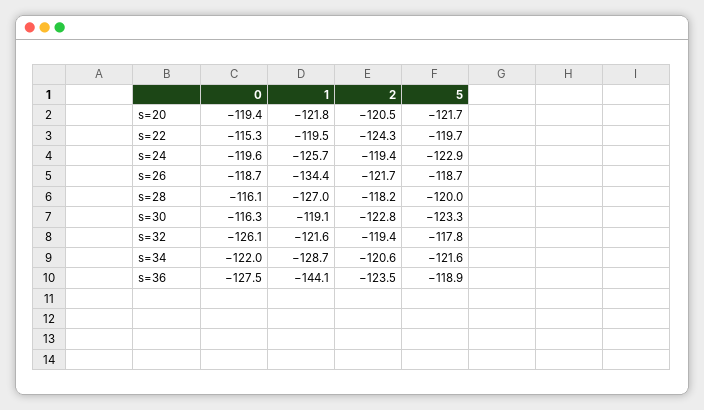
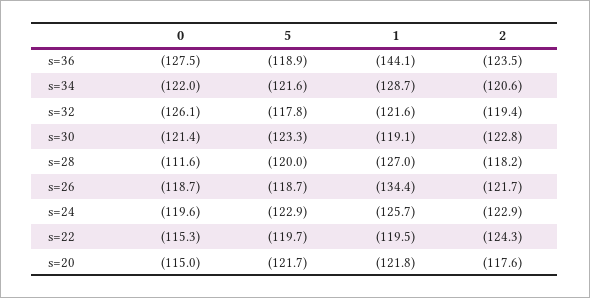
  {
    "0": {
-     "s=20": -119.4,
+     "s=20": -115,
      "s=22": -115.3,
      "s=24": -119.6,
      "s=26": -118.7,
-     "s=28": -116.1,
+     "s=28": -111.6,
-     "s=30": -116.3,
+     "s=30": -121.4,
      "s=32": -126.1,
      "s=34": -122,
      "s=36": -127.5
    },
    "1": {
      "s=20": -121.8,
      "s=22": -119.5,
      "s=24": -125.7,
      "s=26": -134.4,
      "s=28": -127,
      "s=30": -119.1,
      "s=32": -121.6,
      "s=34": -128.7,
      "s=36": -144.1
    },
    "2": {
-     "s=20": -120.5,
+     "s=20": -117.6,
      "s=22": -124.3,
-     "s=24": -119.4,
+     "s=24": -122.9,
      "s=26": -121.7,
      "s=28": -118.2,
      "s=30": -122.8,
      "s=32": -119.4,
      "s=34": -120.6,
      "s=36": -123.5
    },
    "5": {
      "s=20": -121.7,
      "s=22": -119.7,
      "s=24": -122.9,
      "s=26": -118.7,
      "s=28": -120,
      "s=30": -123.3,
      "s=32": -117.8,
      "s=34": -121.6,
      "s=36": -118.9
    }
  }

